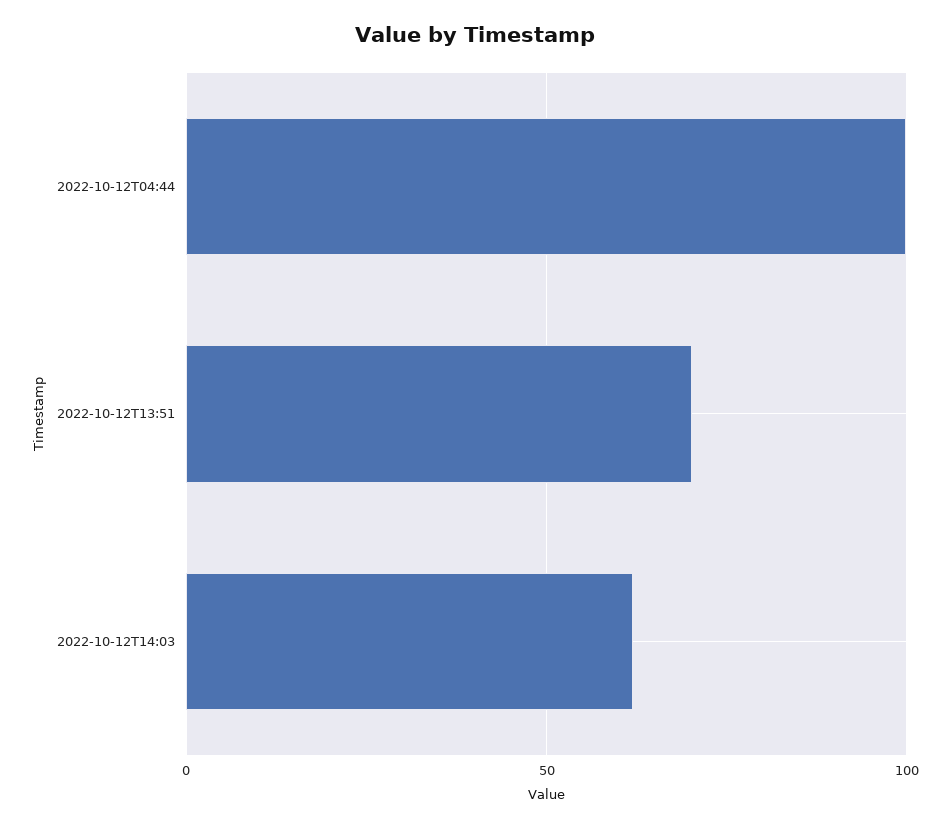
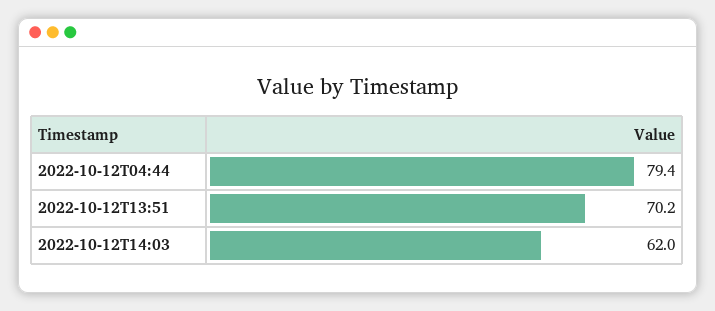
  {
-   "2022-10-12T04:44": 100,
+   "2022-10-12T04:44": 79.4,
    "2022-10-12T13:51": 70.2,
    "2022-10-12T14:03": 62
  }

